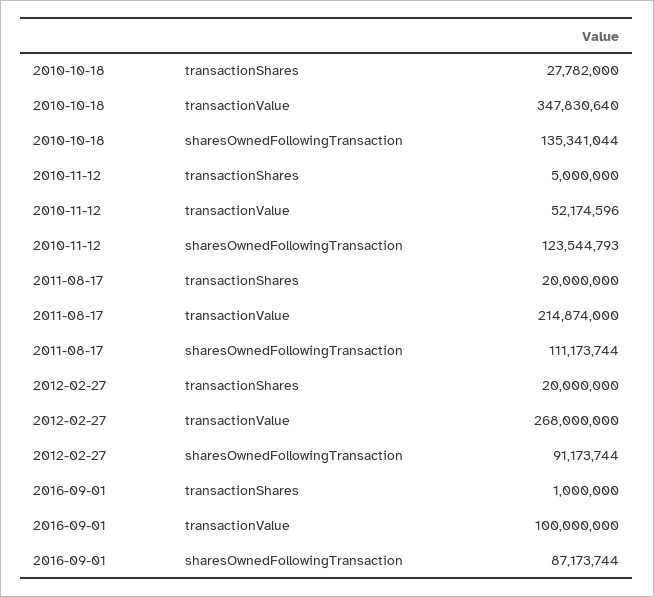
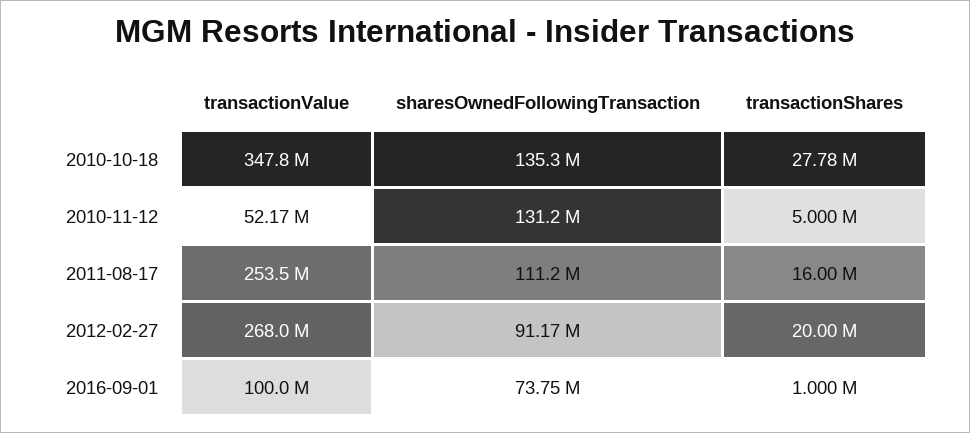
  {
    "2010-10-18": {
      "transactionShares": 27782000,
      "transactionValue": 347830640,
      "sharesOwnedFollowingTransaction": 135341044
    },
    "2010-11-12": {
      "transactionShares": 5000000,
      "transactionValue": 52174596,
-     "sharesOwnedFollowingTransaction": 123544793
+     "sharesOwnedFollowingTransaction": 131200000
    },
    "2011-08-17": {
-     "transactionShares": 20000000,
+     "transactionShares": 16000000,
-     "transactionValue": 214874000,
+     "transactionValue": 253500000,
      "sharesOwnedFollowingTransaction": 111173744
    },
    "2012-02-27": {
      "transactionShares": 20000000,
      "transactionValue": 268000000,
      "sharesOwnedFollowingTransaction": 91173744
    },
    "2016-09-01": {
      "transactionShares": 1000000,
      "transactionValue": 100000000,
-     "sharesOwnedFollowingTransaction": 87173744
+     "sharesOwnedFollowingTransaction": 73750000
    }
  }

